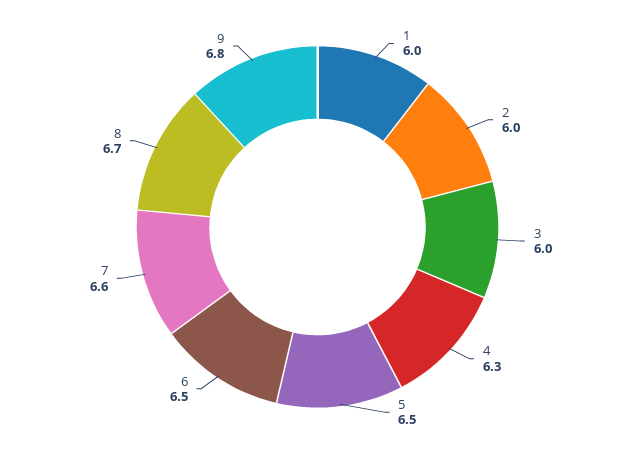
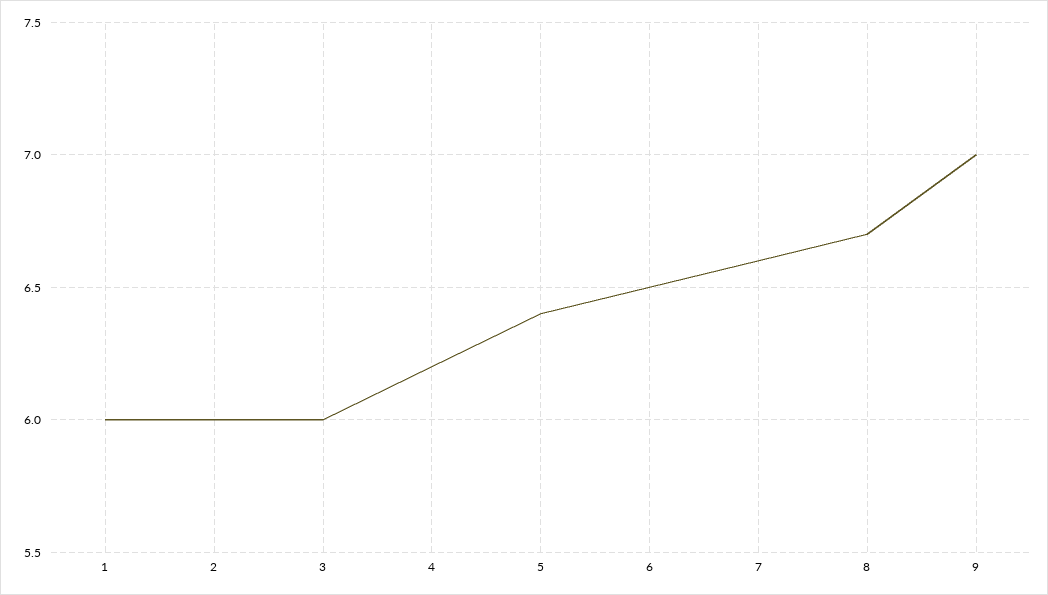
  {
    "1": 6,
    "2": 6,
    "3": 6,
-   "4": 6.3,
+   "4": 6.2,
-   "5": 6.5,
+   "5": 6.4,
    "6": 6.5,
    "7": 6.6,
    "8": 6.7,
-   "9": 6.8
+   "9": 7
  }

